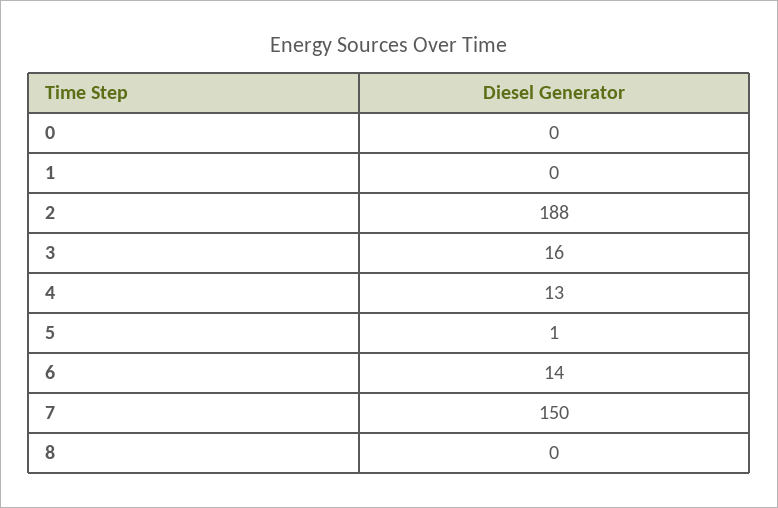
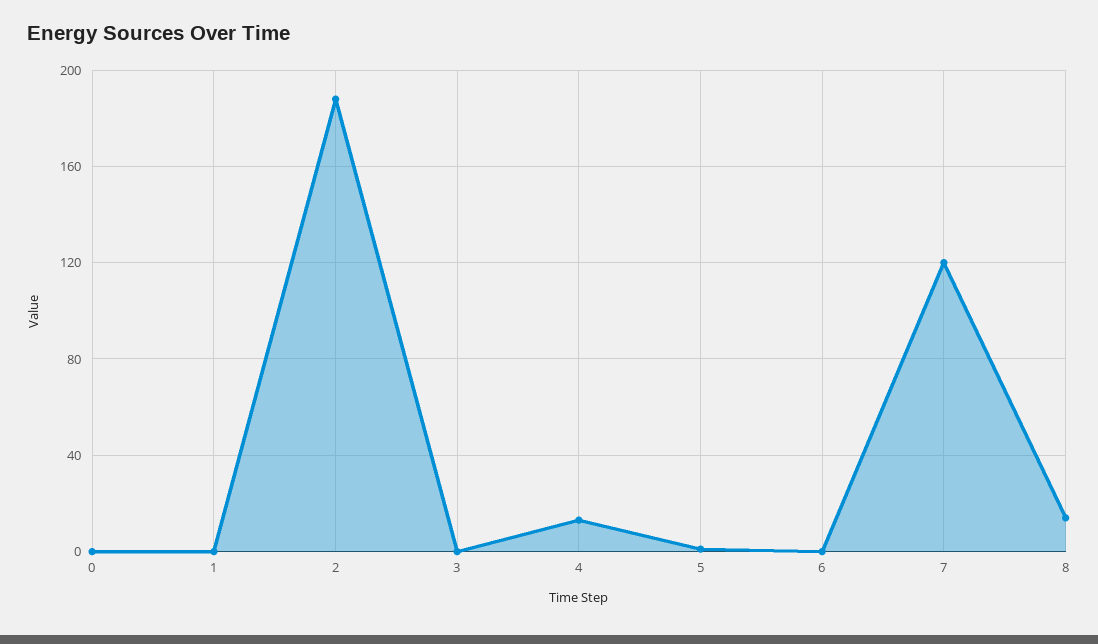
  {
    "0": 0,
    "1": 0,
    "2": 188,
-   "3": 16,
+   "3": 0,
    "4": 13,
    "5": 1,
-   "6": 14,
+   "6": 0,
-   "7": 150,
+   "7": 120,
-   "8": 0
+   "8": 15
  }

